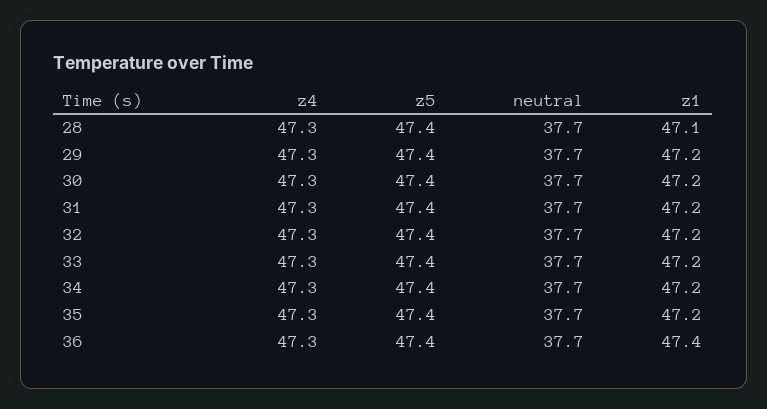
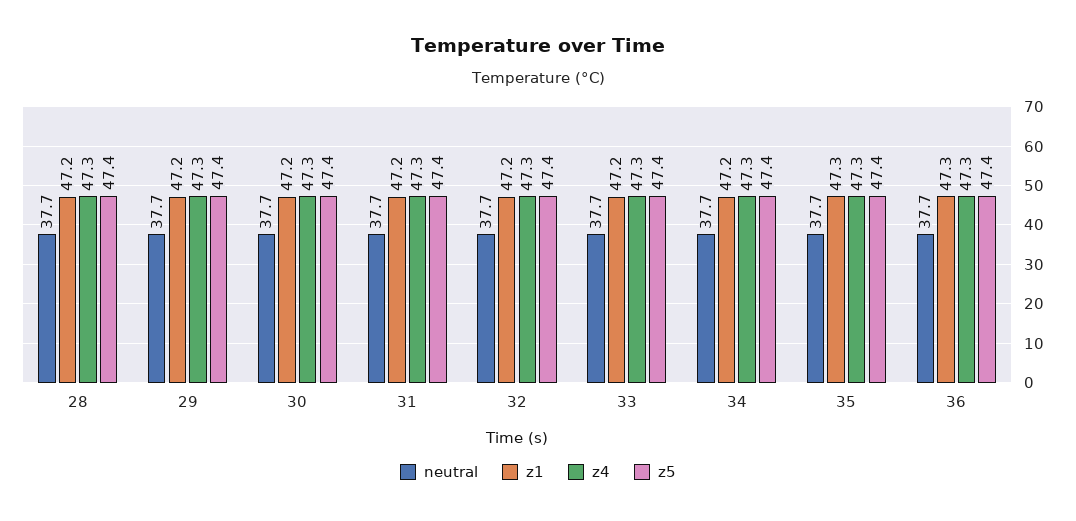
  {
    "z4": {
      "28": 47.3,
      "29": 47.3,
      "30": 47.3,
      "31": 47.3,
      "32": 47.3,
      "33": 47.3,
      "34": 47.3,
      "35": 47.3,
      "36": 47.3
    },
    "z5": {
      "28": 47.4,
      "29": 47.4,
      "30": 47.4,
      "31": 47.4,
      "32": 47.4,
      "33": 47.4,
      "34": 47.4,
      "35": 47.4,
      "36": 47.4
    },
    "neutral": {
      "28": 37.7,
      "29": 37.7,
      "30": 37.7,
      "31": 37.7,
      "32": 37.7,
      "33": 37.7,
      "34": 37.7,
      "35": 37.7,
      "36": 37.7
    },
    "z1": {
-     "28": 47.1,
+     "28": 47.2,
      "29": 47.2,
      "30": 47.2,
      "31": 47.2,
      "32": 47.2,
      "33": 47.2,
      "34": 47.2,
-     "35": 47.2,
+     "35": 47.3,
-     "36": 47.4
+     "36": 47.3
    }
  }

